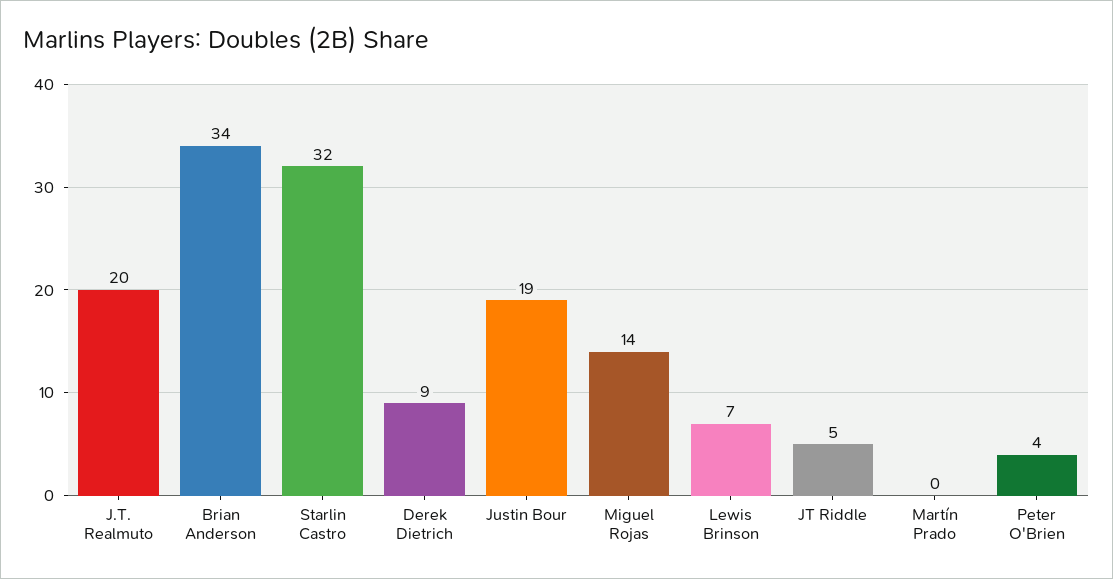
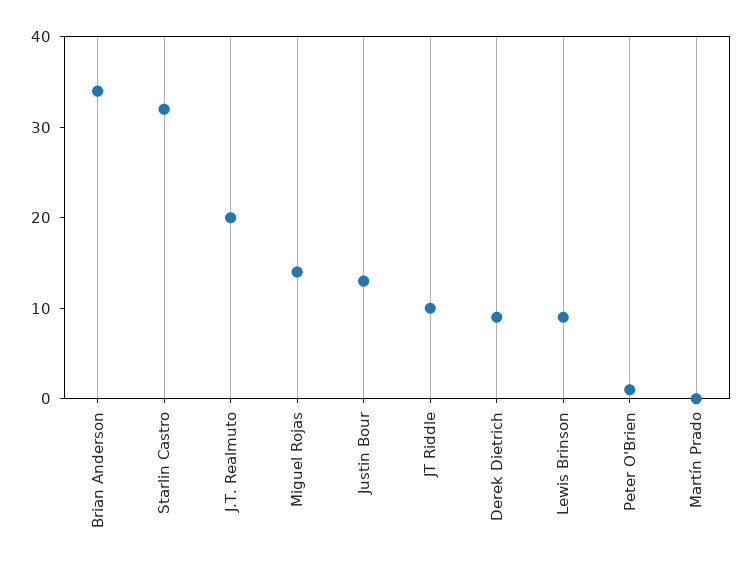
  {
    "J.T. Realmuto": 20,
    "Brian Anderson": 34,
    "Starlin Castro": 32,
    "Derek Dietrich": 9,
-   "Justin Bour": 19,
+   "Justin Bour": 13,
    "Miguel Rojas": 14,
-   "Lewis Brinson": 7,
+   "Lewis Brinson": 9,
-   "JT Riddle": 5,
+   "JT Riddle": 10,
    "Martín Prado": 0,
-   "Peter O'Brien": 4
+   "Peter O'Brien": 1
  }

